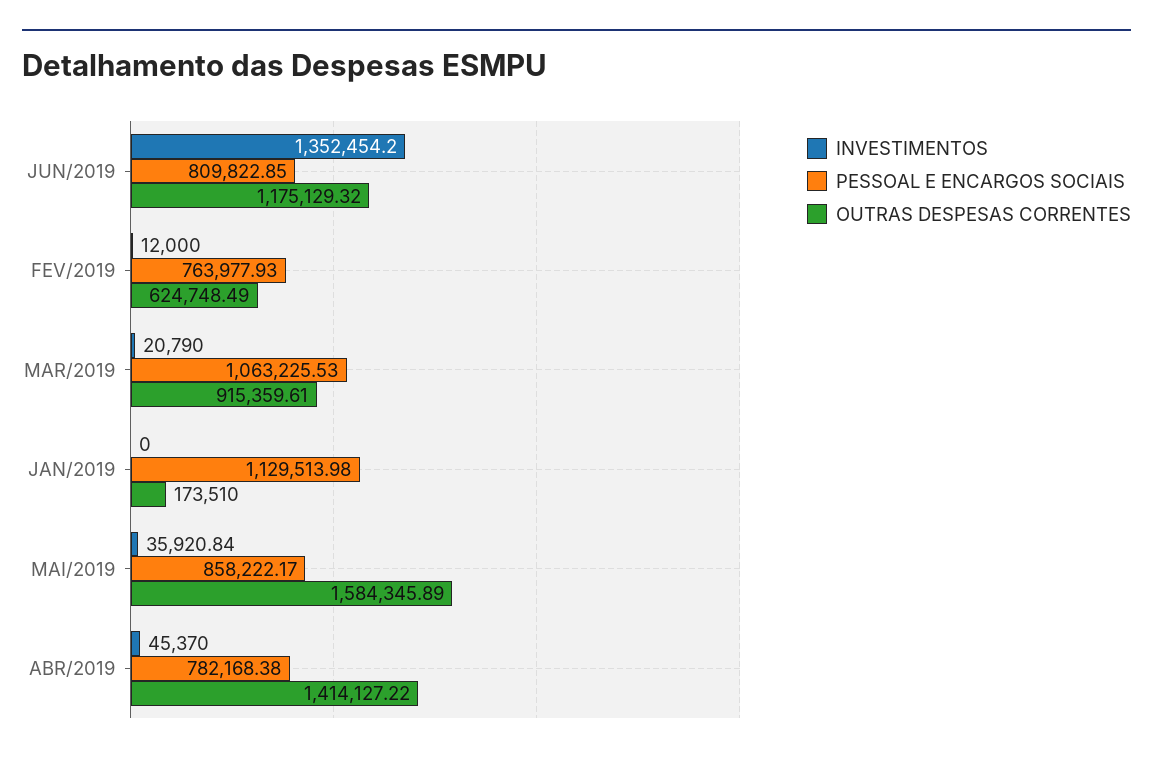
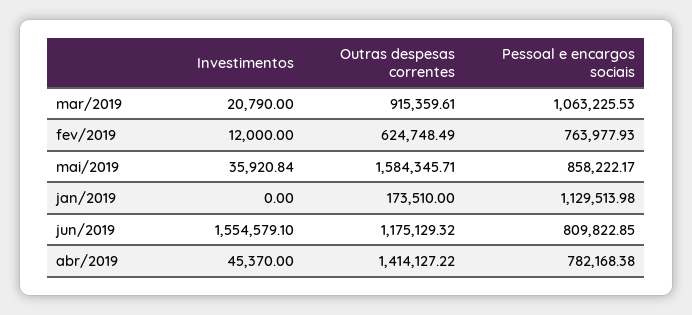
  {
    "INVESTIMENTOS": {
-     "JUN/2019": 1352454.2,
+     "JUN/2019": 1554579.1,
      "FEV/2019": 12000,
      "MAR/2019": 20790,
      "JAN/2019": 0,
      "MAI/2019": 35920.84,
      "ABR/2019": 45370
    },
    "PESSOAL E ENCARGOS SOCIAIS": {
      "JUN/2019": 809822.85,
      "FEV/2019": 763977.93,
      "MAR/2019": 1063225.53,
      "JAN/2019": 1129513.98,
      "MAI/2019": 858222.17,
      "ABR/2019": 782168.38
    },
    "OUTRAS DESPESAS CORRENTES": {
      "JUN/2019": 1175129.32,
      "FEV/2019": 624748.49,
      "MAR/2019": 915359.61,
      "JAN/2019": 173510,
-     "MAI/2019": 1584345.89,
+     "MAI/2019": 1584345.71,
      "ABR/2019": 1414127.22
    }
  }

